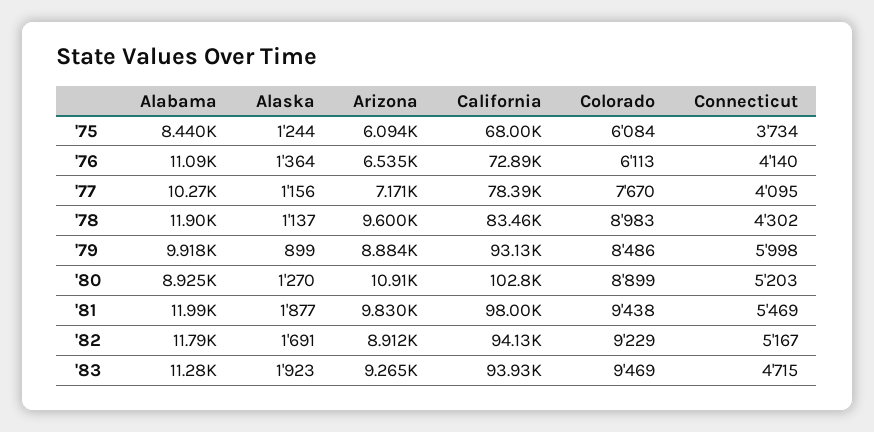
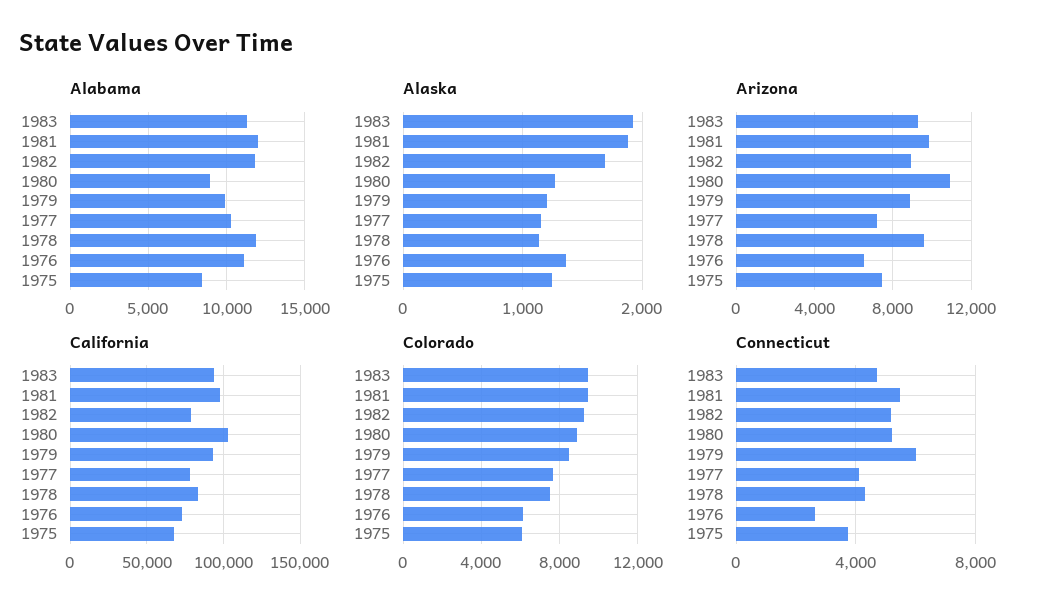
  {
    "Alabama": {
      "'75": 8440,
      "'76": 11090,
      "'77": 10270,
      "'78": 11900,
      "'79": 9918,
      "'80": 8925,
      "'81": 11990,
      "'82": 11790,
      "'83": 11280
    },
    "Alaska": {
      "'75": 1244,
      "'76": 1364,
      "'77": 1156,
      "'78": 1137,
-     "'79": 899,
+     "'79": 1200,
      "'80": 1270,
      "'81": 1877,
      "'82": 1691,
      "'83": 1923
    },
    "Arizona": {
-     "'75": 6094,
+     "'75": 7500,
      "'76": 6535,
      "'77": 7171,
      "'78": 9600,
      "'79": 8884,
      "'80": 10910,
      "'81": 9830,
      "'82": 8912,
      "'83": 9265
    },
    "California": {
      "'75": 68000,
      "'76": 72890,
      "'77": 78390,
      "'78": 83460,
      "'79": 93130,
      "'80": 102800,
      "'81": 98000,
-     "'82": 94130,
+     "'82": 80000,
      "'83": 93930
    },
    "Colorado": {
      "'75": 6084,
      "'76": 6113,
      "'77": 7670,
-     "'78": 8983,
+     "'78": 7500,
      "'79": 8486,
      "'80": 8899,
      "'81": 9438,
      "'82": 9229,
      "'83": 9469
    },
    "Connecticut": {
      "'75": 3734,
-     "'76": 4140,
+     "'76": 2500,
      "'77": 4095,
      "'78": 4302,
      "'79": 5998,
      "'80": 5203,
      "'81": 5469,
      "'82": 5167,
      "'83": 4715
    }
  }

